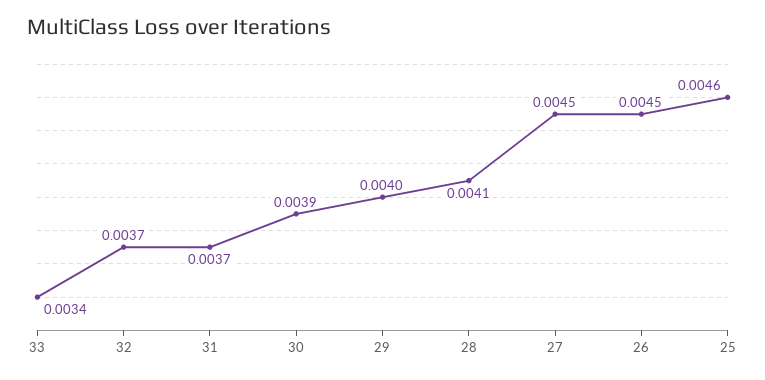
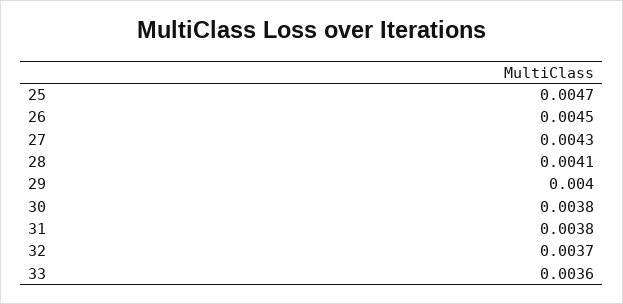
  {
-   "33": 0.0034,
+   "33": 0.0036,
    "32": 0.0037,
-   "31": 0.0037,
+   "31": 0.0038,
-   "30": 0.0039,
+   "30": 0.0038,
    "29": 0.004,
    "28": 0.0041,
-   "27": 0.0045,
+   "27": 0.0043,
    "26": 0.0045,
-   "25": 0.0046
+   "25": 0.0047
  }

